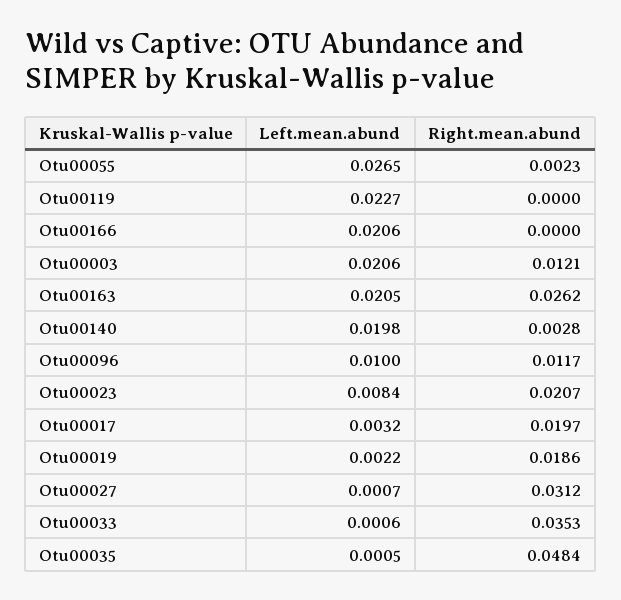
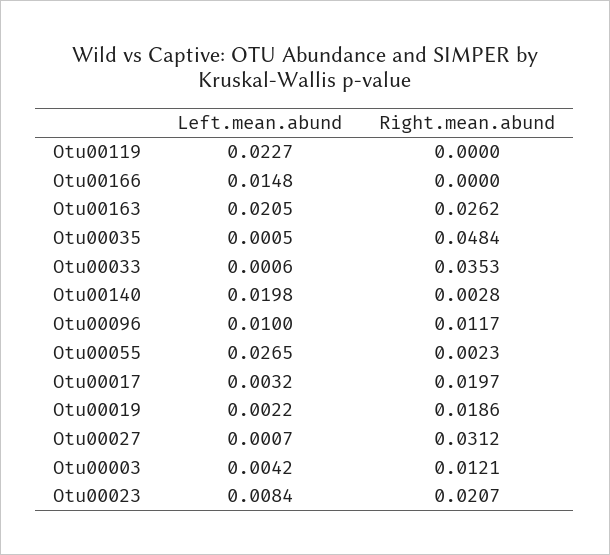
  {
    "Left.mean.abund": {
      "Otu00055": 0.0265,
      "Otu00119": 0.0227,
-     "Otu00166": 0.0206,
+     "Otu00166": 0.0148,
-     "Otu00003": 0.0206,
+     "Otu00003": 0.0042,
      "Otu00163": 0.0205,
      "Otu00140": 0.0198,
      "Otu00096": 0.01,
      "Otu00023": 0.0084,
      "Otu00017": 0.0032,
      "Otu00019": 0.0022,
      "Otu00027": 0.0007,
      "Otu00033": 0.0006,
      "Otu00035": 0.0005
    },
    "Right.mean.abund": {
      "Otu00055": 0.0023,
      "Otu00119": 0,
      "Otu00166": 0,
      "Otu00003": 0.0121,
      "Otu00163": 0.0262,
      "Otu00140": 0.0028,
      "Otu00096": 0.0117,
      "Otu00023": 0.0207,
      "Otu00017": 0.0197,
      "Otu00019": 0.0186,
      "Otu00027": 0.0312,
      "Otu00033": 0.0353,
      "Otu00035": 0.0484
    }
  }

